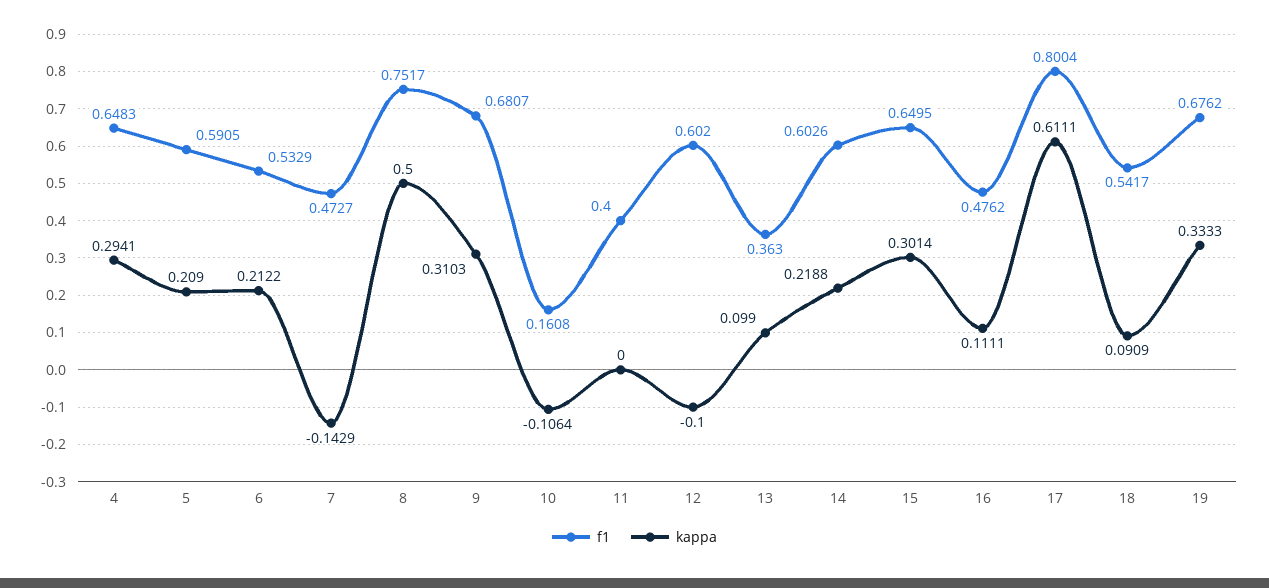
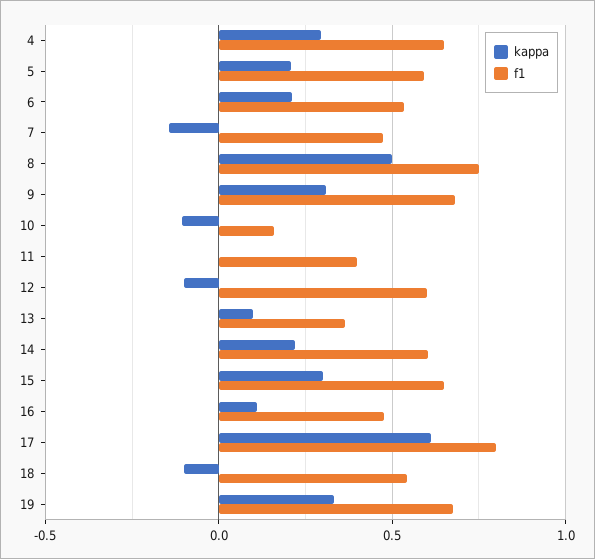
  {
    "f1": {
      "4": 0.6483,
      "5": 0.5905,
      "6": 0.5329,
      "7": 0.4727,
      "8": 0.7517,
      "9": 0.6807,
      "10": 0.1608,
      "11": 0.4,
      "12": 0.602,
      "13": 0.363,
      "14": 0.6026,
      "15": 0.6495,
      "16": 0.4762,
      "17": 0.8004,
      "18": 0.5417,
      "19": 0.6762
    },
    "kappa": {
      "4": 0.2941,
      "5": 0.209,
      "6": 0.2122,
      "7": -0.1429,
      "8": 0.5,
      "9": 0.3103,
      "10": -0.1064,
      "11": 0,
      "12": -0.1,
      "13": 0.099,
      "14": 0.2188,
      "15": 0.3014,
      "16": 0.1111,
      "17": 0.6111,
-     "18": 0.0909,
+     "18": -0.1,
      "19": 0.3333
    }
  }

